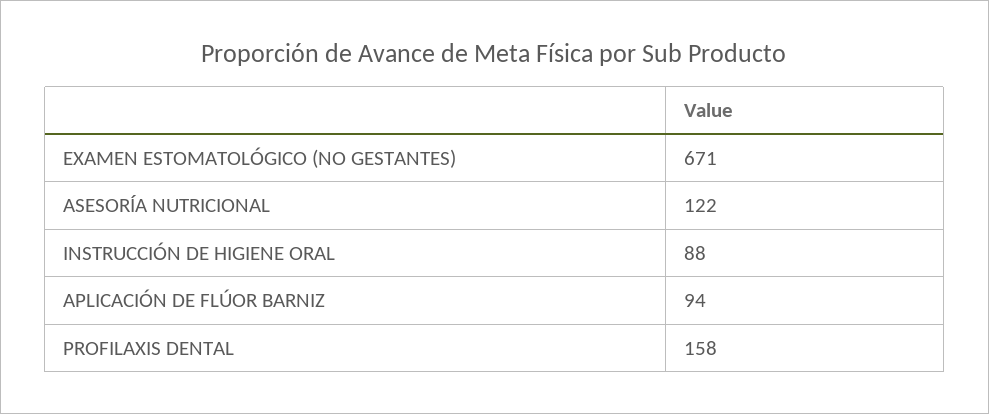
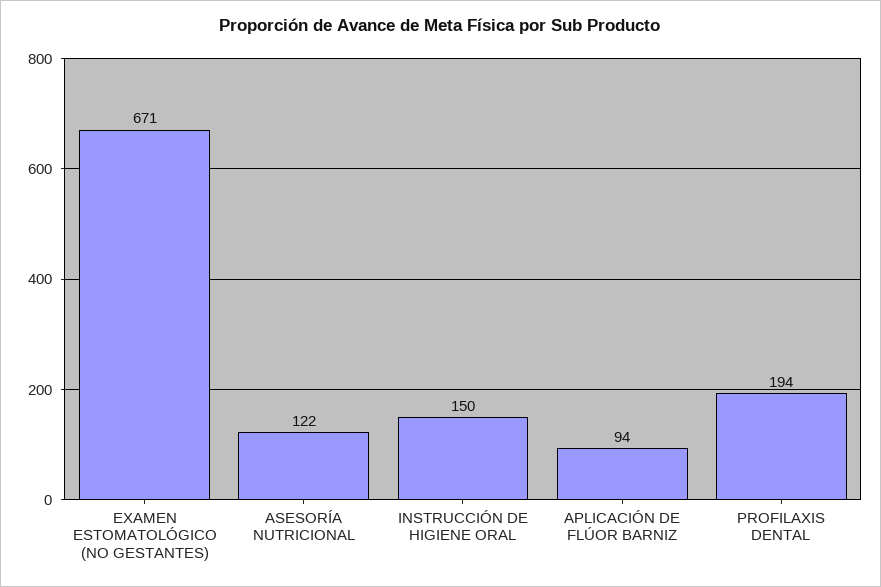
  {
    "EXAMEN ESTOMATOLÓGICO (NO GESTANTES)": 671,
    "ASESORÍA NUTRICIONAL": 122,
-   "INSTRUCCIÓN DE HIGIENE ORAL": 88,
+   "INSTRUCCIÓN DE HIGIENE ORAL": 150,
    "APLICACIÓN DE FLÚOR BARNIZ": 94,
-   "PROFILAXIS DENTAL": 158
+   "PROFILAXIS DENTAL": 194
  }

